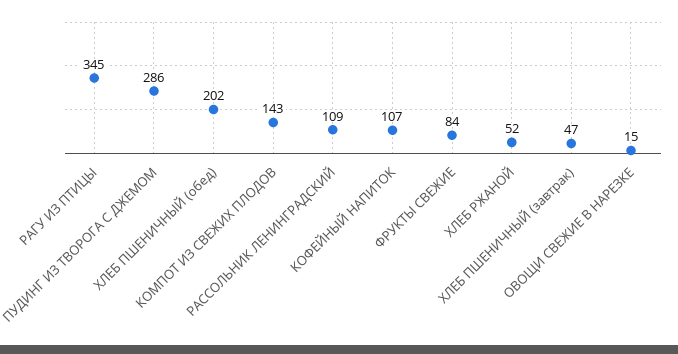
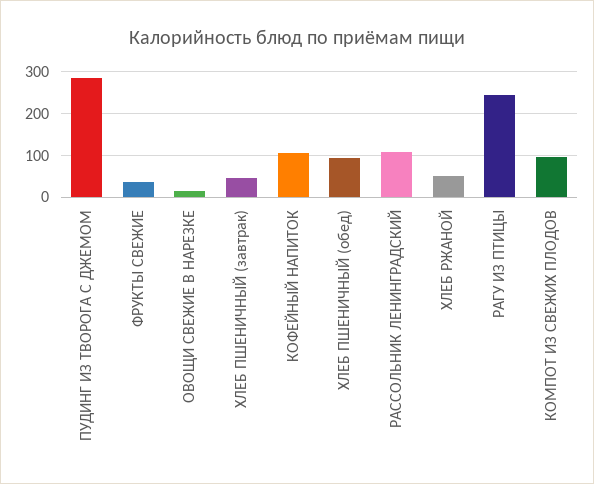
  {
-   "РАГУ ИЗ ПТИЦЫ": 345,
+   "РАГУ ИЗ ПТИЦЫ": 240,
    "ПУДИНГ ИЗ ТВОРОГА С ДЖЕМОМ": 286,
-   "ХЛЕБ ПШЕНИЧНЫЙ (обед)": 202,
+   "ХЛЕБ ПШЕНИЧНЫЙ (обед)": 100,
-   "КОМПОТ ИЗ СВЕЖИХ ПЛОДОВ": 143,
+   "КОМПОТ ИЗ СВЕЖИХ ПЛОДОВ": 100,
    "РАССОЛЬНИК ЛЕНИНГРАДСКИЙ": 109,
    "КОФЕЙНЫЙ НАПИТОК": 107,
-   "ФРУКТЫ СВЕЖИЕ": 84,
+   "ФРУКТЫ СВЕЖИЕ": 40,
    "ХЛЕБ РЖАНОЙ": 52,
    "ХЛЕБ ПШЕНИЧНЫЙ (завтрак)": 47,
    "ОВОЩИ СВЕЖИЕ В НАРЕЗКЕ": 15
  }

